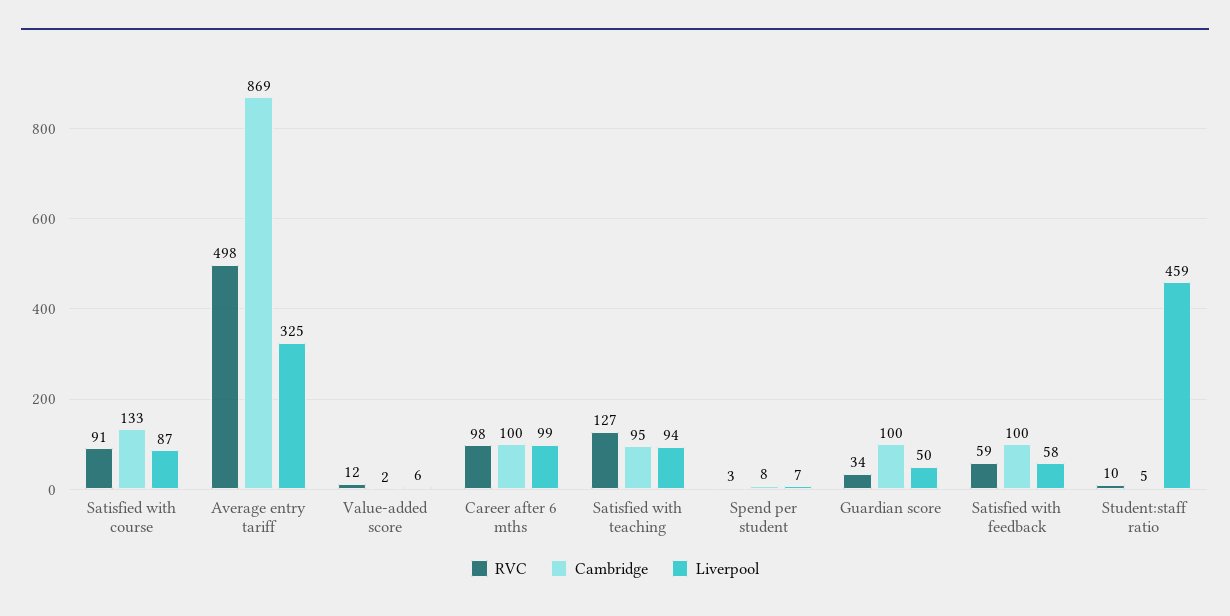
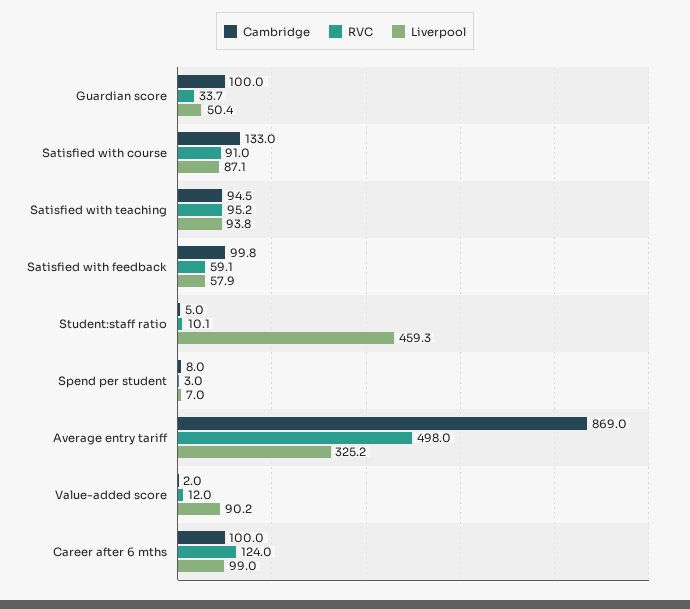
  {
    "RVC": {
      "Satisfied with course": 91,
      "Average entry tariff": 498,
      "Value-added score": 12,
-     "Career after 6 mths": 98,
+     "Career after 6 mths": 124,
-     "Satisfied with teaching": 127,
+     "Satisfied with teaching": 95.2,
      "Spend per student": 3,
      "Guardian score": 33.7,
      "Satisfied with feedback": 59.1,
      "Student:staff ratio": 10.1
    },
    "Cambridge": {
      "Satisfied with course": 133,
      "Average entry tariff": 869,
      "Value-added score": 2,
      "Career after 6 mths": 100,
      "Satisfied with teaching": 94.5,
      "Spend per student": 8,
      "Guardian score": 100,
      "Satisfied with feedback": 99.8,
      "Student:staff ratio": 5
    },
    "Liverpool": {
      "Satisfied with course": 87.1,
      "Average entry tariff": 325.2,
-     "Value-added score": 6,
+     "Value-added score": 90.2,
      "Career after 6 mths": 99,
      "Satisfied with teaching": 93.8,
      "Spend per student": 7,
      "Guardian score": 50.4,
      "Satisfied with feedback": 57.9,
      "Student:staff ratio": 459.3
    }
  }

